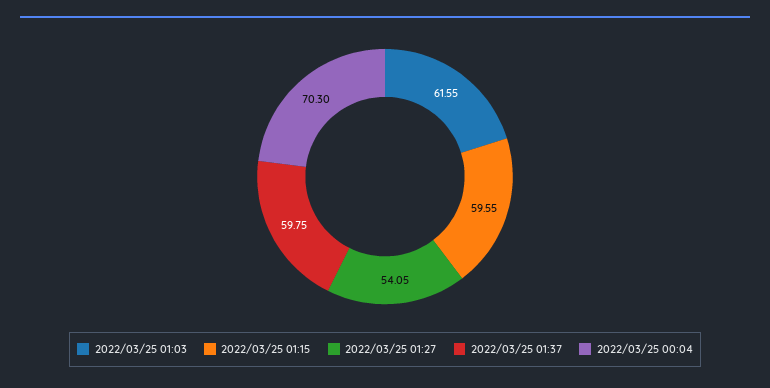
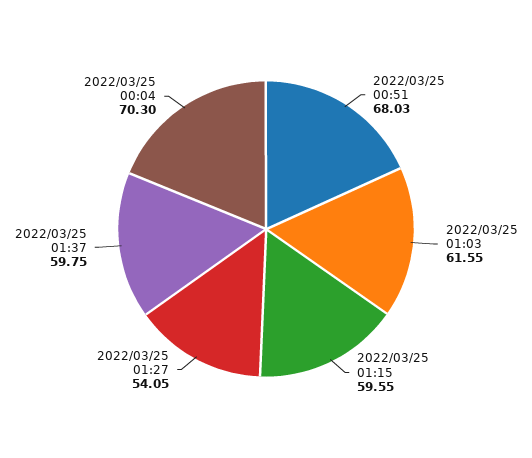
  {
    "2022/03/25 01:03": 61.55,
    "2022/03/25 01:15": 59.55,
    "2022/03/25 01:27": 54.05,
    "2022/03/25 01:37": 59.75,
-   "2022/03/25 00:04": 70.3
+   "2022/03/25 00:04": 70.3,
+   "2022/03/25 00:51": 68.03
  }

